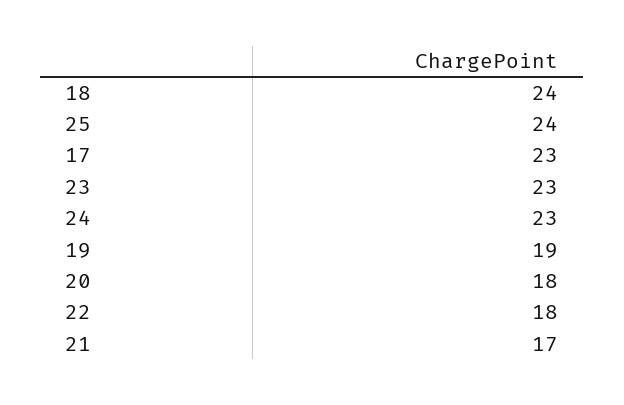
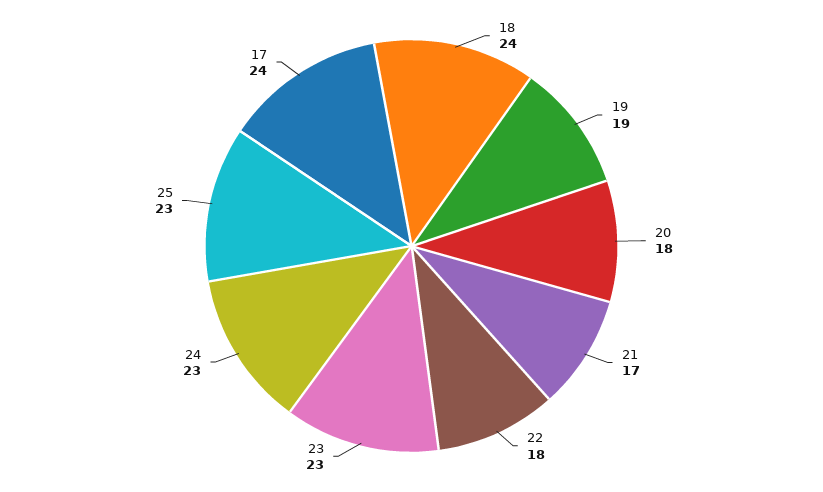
  {
    "18": 24,
-   "25": 24,
+   "25": 23,
-   "17": 23,
+   "17": 24,
    "23": 23,
    "24": 23,
    "19": 19,
    "20": 18,
    "22": 18,
    "21": 17
  }

